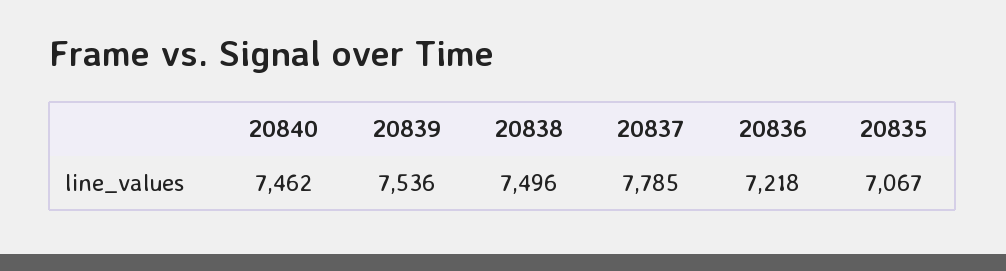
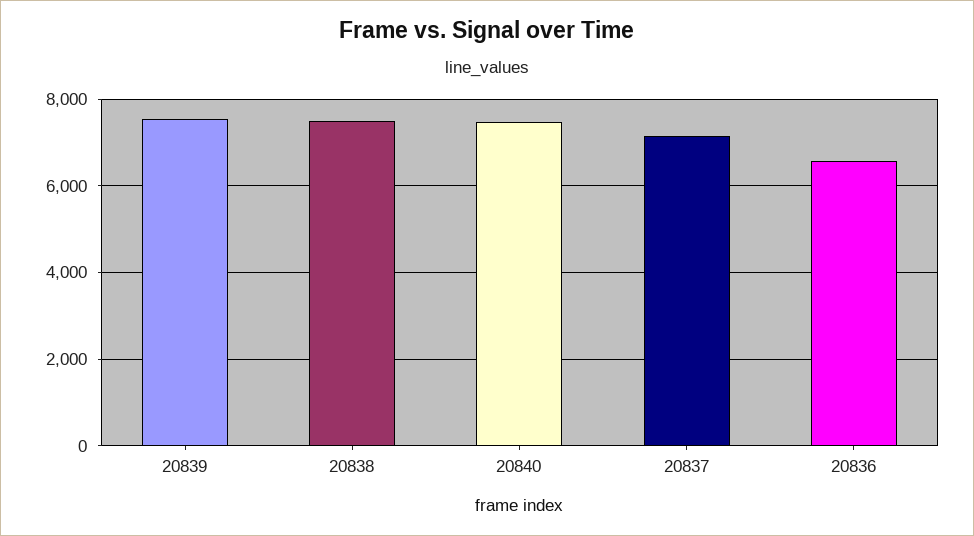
  {
    "20840": 7462,
    "20839": 7536,
    "20838": 7496,
-   "20837": 7785,
+   "20837": 7200,
-   "20836": 7218,
+   "20836": 6600
-   "20835": 7067
  }

